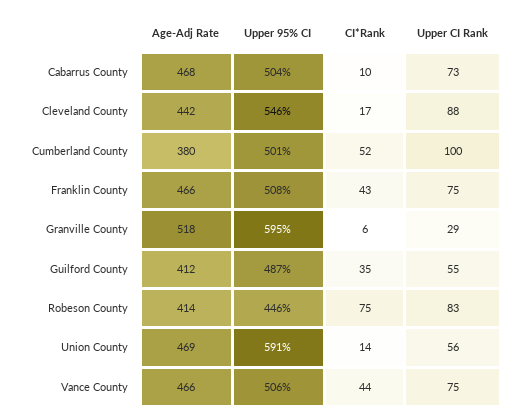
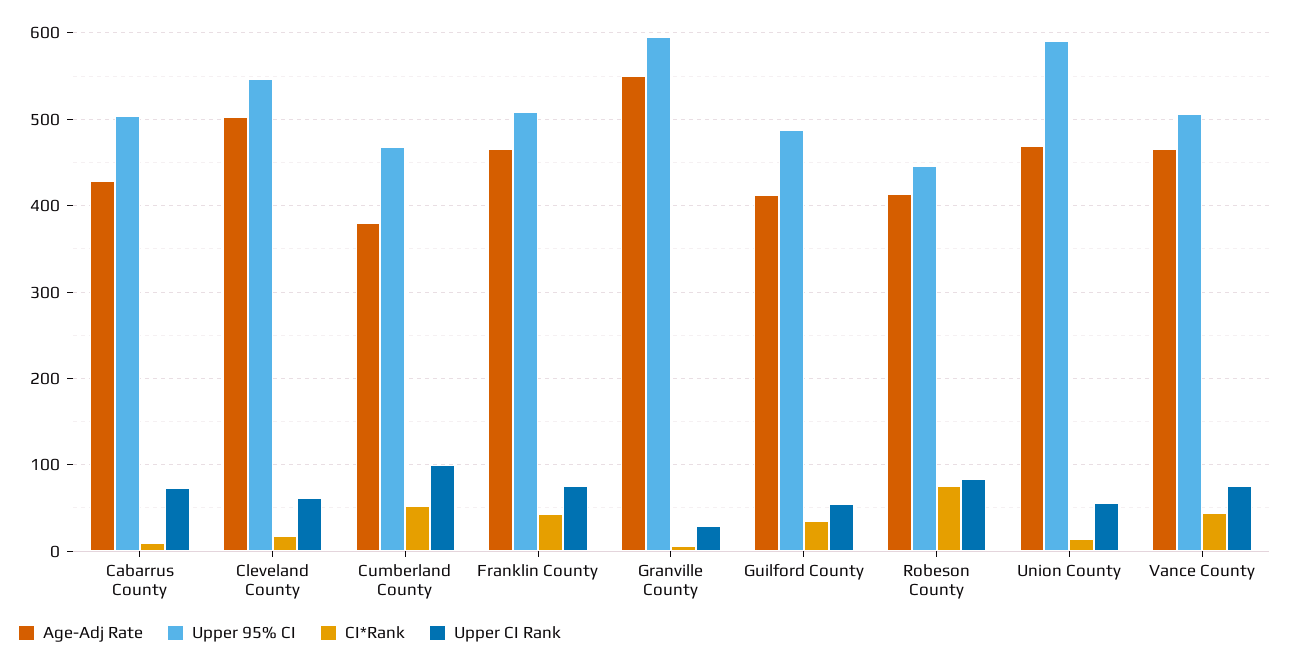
  {
    "Age-Adj Rate": {
-     "Cabarrus County": 468,
+     "Cabarrus County": 430,
-     "Cleveland County": 442,
+     "Cleveland County": 500,
      "Cumberland County": 380,
      "Franklin County": 466,
-     "Granville County": 518,
+     "Granville County": 550,
      "Guilford County": 412,
      "Robeson County": 414,
      "Union County": 469,
      "Vance County": 466
    },
    "Upper 95% CI": {
      "Cabarrus County": 504,
      "Cleveland County": 546,
-     "Cumberland County": 501,
+     "Cumberland County": 470,
      "Franklin County": 508,
      "Granville County": 595,
      "Guilford County": 487,
      "Robeson County": 446,
      "Union County": 591,
      "Vance County": 506
    },
    "CI*Rank": {
      "Cabarrus County": 10,
      "Cleveland County": 17,
      "Cumberland County": 52,
      "Franklin County": 43,
      "Granville County": 6,
      "Guilford County": 35,
      "Robeson County": 75,
      "Union County": 14,
      "Vance County": 44
    },
    "Upper CI Rank": {
      "Cabarrus County": 73,
-     "Cleveland County": 88,
+     "Cleveland County": 60,
      "Cumberland County": 100,
      "Franklin County": 75,
      "Granville County": 29,
      "Guilford County": 55,
      "Robeson County": 83,
      "Union County": 56,
      "Vance County": 75
    }
  }

